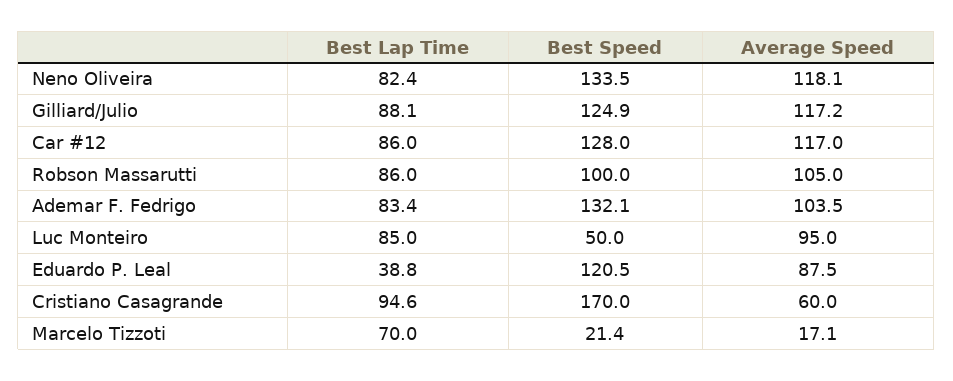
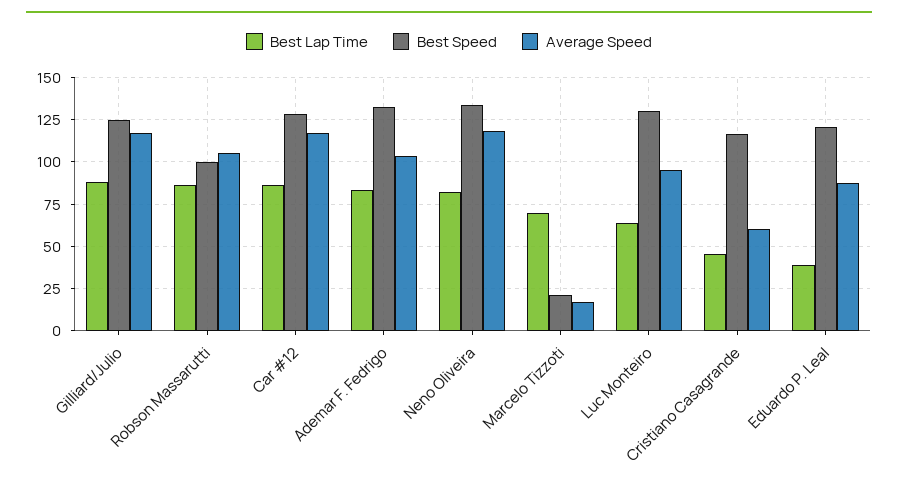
  {
    "Best Lap Time": {
      "Neno Oliveira": 82.4,
      "Gilliard/Julio": 88.1,
      "Car #12": 86,
      "Robson Massarutti": 86,
      "Ademar F. Fedrigo": 83.4,
-     "Luc Monteiro": 85,
+     "Luc Monteiro": 65,
      "Eduardo P. Leal": 38.8,
-     "Cristiano Casagrande": 94.6,
+     "Cristiano Casagrande": 45,
      "Marcelo Tizzoti": 70
    },
    "Best Speed": {
      "Neno Oliveira": 133.5,
      "Gilliard/Julio": 124.9,
      "Car #12": 128,
      "Robson Massarutti": 100,
      "Ademar F. Fedrigo": 132.1,
-     "Luc Monteiro": 50,
+     "Luc Monteiro": 130,
      "Eduardo P. Leal": 120.5,
-     "Cristiano Casagrande": 170,
+     "Cristiano Casagrande": 115,
      "Marcelo Tizzoti": 21.4
    },
    "Average Speed": {
      "Neno Oliveira": 118.1,
      "Gilliard/Julio": 117.2,
      "Car #12": 117,
      "Robson Massarutti": 105,
      "Ademar F. Fedrigo": 103.5,
      "Luc Monteiro": 95,
      "Eduardo P. Leal": 87.5,
      "Cristiano Casagrande": 60,
      "Marcelo Tizzoti": 17.1
    }
  }

